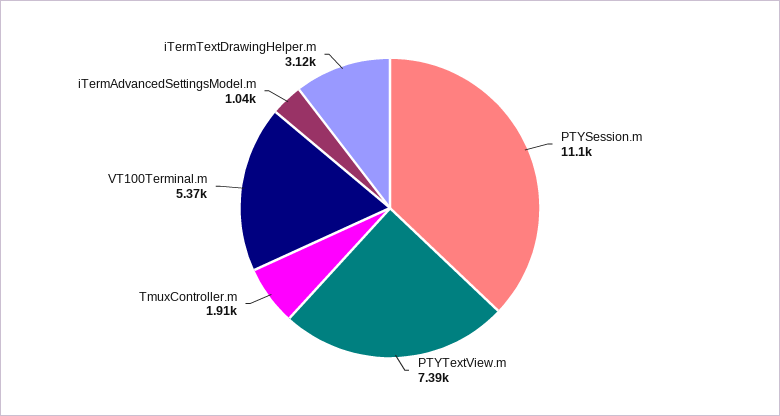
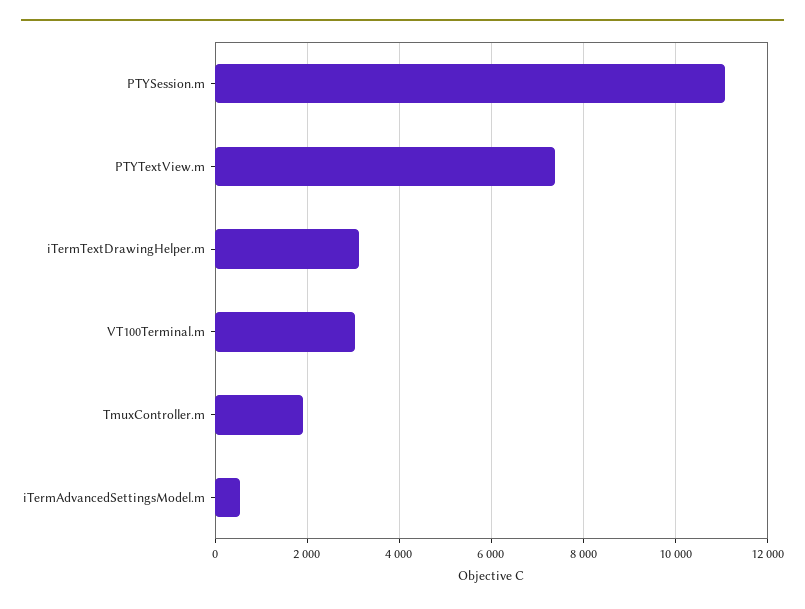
  {
    "PTYSession.m": 11100,
    "PTYTextView.m": 7390,
    "TmuxController.m": 1910,
-   "VT100Terminal.m": 5370,
+   "VT100Terminal.m": 3000,
-   "iTermAdvancedSettingsModel.m": 1040,
+   "iTermAdvancedSettingsModel.m": 600,
    "iTermTextDrawingHelper.m": 3120
  }

